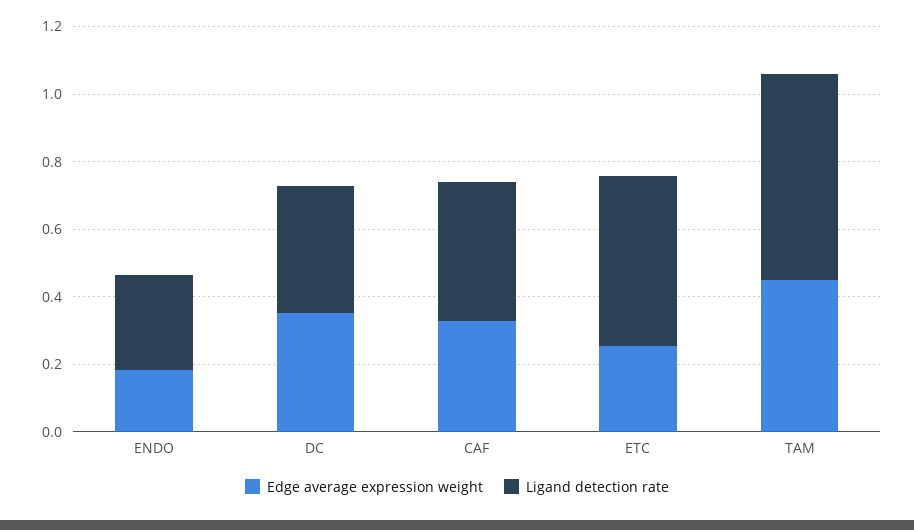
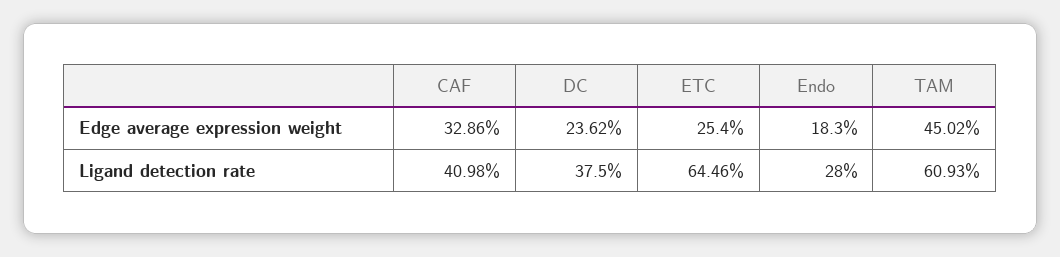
  {
    "Edge average expression weight": {
      "ENDO": 0.183,
-     "DC": 0.35,
+     "DC": 0.2362,
      "CAF": 0.3286,
      "ETC": 0.254,
      "TAM": 0.4502
    },
    "Ligand detection rate": {
      "ENDO": 0.28,
      "DC": 0.375,
      "CAF": 0.4098,
-     "ETC": 0.5,
+     "ETC": 0.6446,
      "TAM": 0.6093
    }
  }

